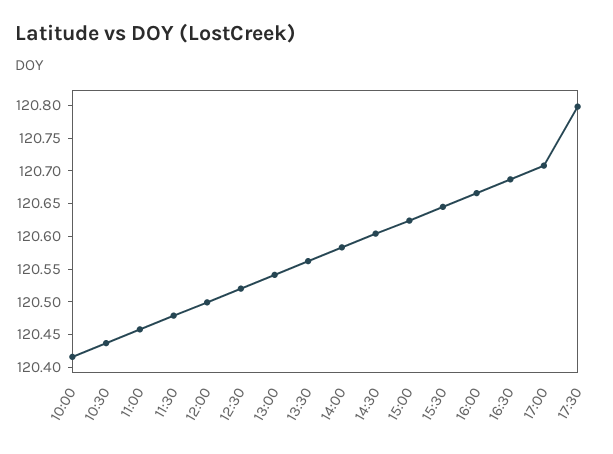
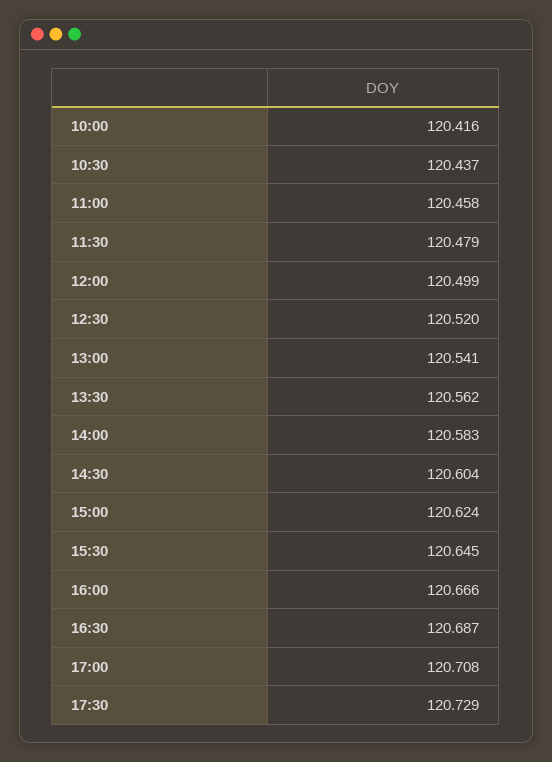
  {
    "10:00": 120.416,
    "10:30": 120.437,
    "11:00": 120.458,
    "11:30": 120.479,
    "12:00": 120.499,
    "12:30": 120.52,
    "13:00": 120.541,
    "13:30": 120.562,
    "14:00": 120.583,
    "14:30": 120.604,
    "15:00": 120.624,
    "15:30": 120.645,
    "16:00": 120.666,
    "16:30": 120.687,
    "17:00": 120.708,
-   "17:30": 120.8
+   "17:30": 120.729
  }

